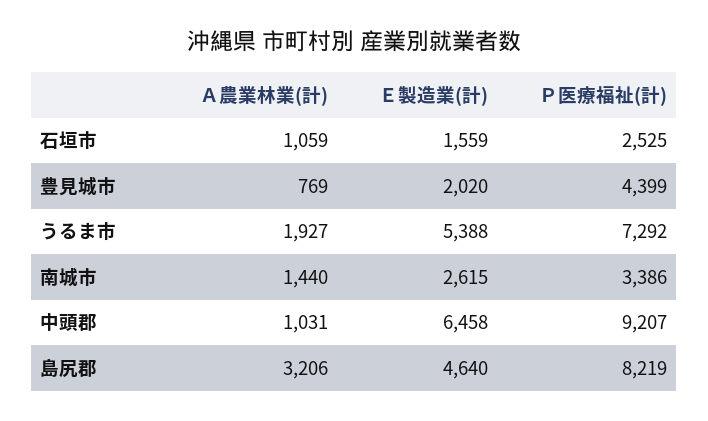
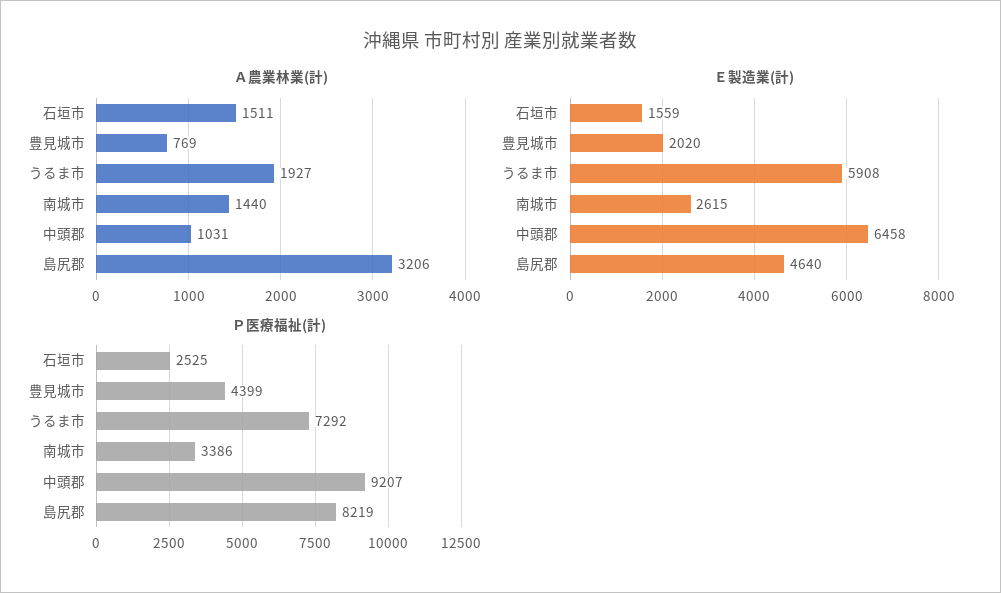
  {
    "Ａ農業林業(計)": {
-     "石垣市": 1059,
+     "石垣市": 1511,
      "豊見城市": 769,
      "うるま市": 1927,
      "南城市": 1440,
      "中頭郡": 1031,
      "島尻郡": 3206
    },
    "Ｅ製造業(計)": {
      "石垣市": 1559,
      "豊見城市": 2020,
-     "うるま市": 5388,
+     "うるま市": 5908,
      "南城市": 2615,
      "中頭郡": 6458,
      "島尻郡": 4640
    },
    "Ｐ医療福祉(計)": {
      "石垣市": 2525,
      "豊見城市": 4399,
      "うるま市": 7292,
      "南城市": 3386,
      "中頭郡": 9207,
      "島尻郡": 8219
    }
  }

